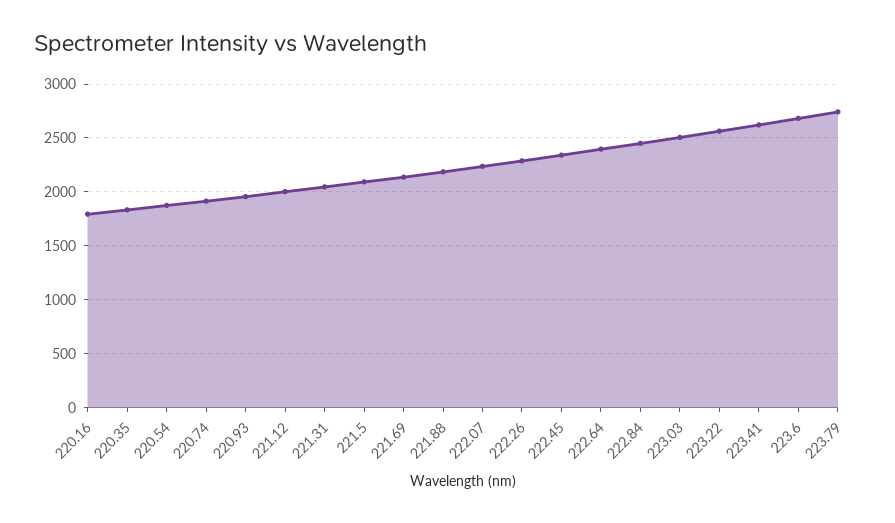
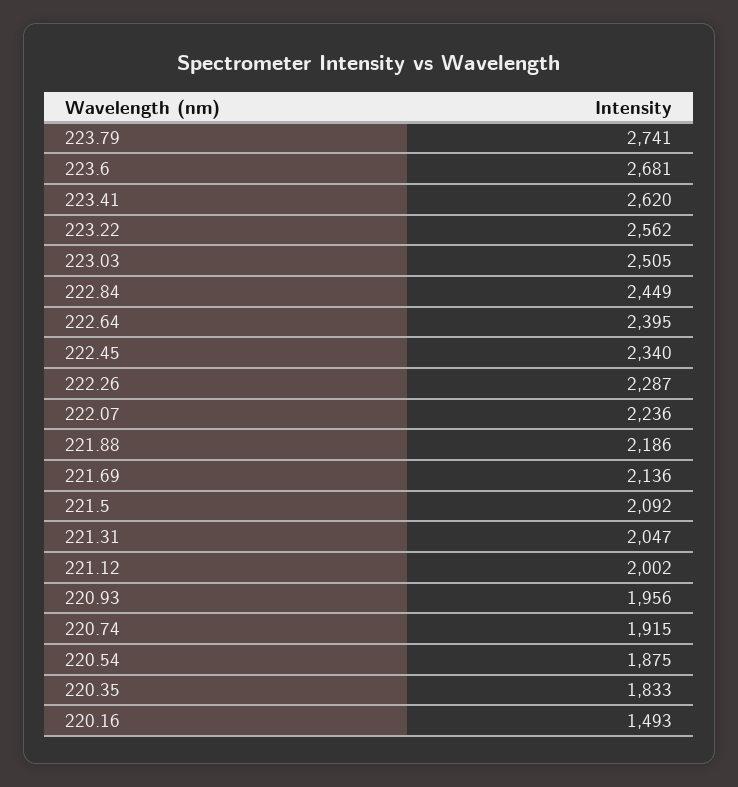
  {
-   "220.16": 1800,
+   "220.16": 1493,
    "220.35": 1833,
    "220.54": 1875,
    "220.74": 1915,
    "220.93": 1956,
    "221.12": 2002,
    "221.31": 2047,
    "221.5": 2092,
    "221.69": 2136,
    "221.88": 2186,
    "222.07": 2236,
    "222.26": 2287,
    "222.45": 2340,
    "222.64": 2395,
    "222.84": 2449,
    "223.03": 2505,
    "223.22": 2562,
    "223.41": 2620,
    "223.6": 2681,
    "223.79": 2741
  }

